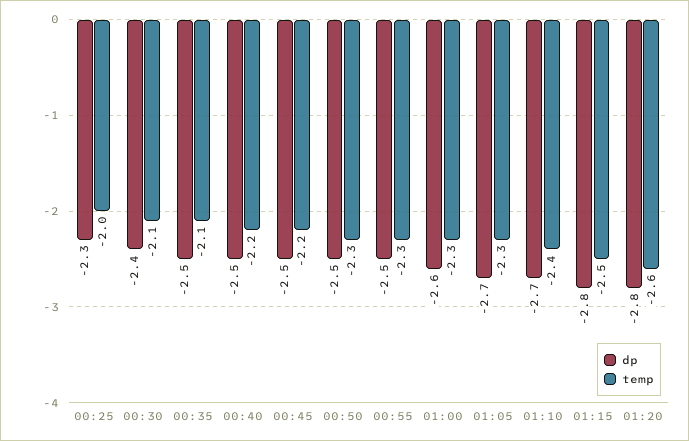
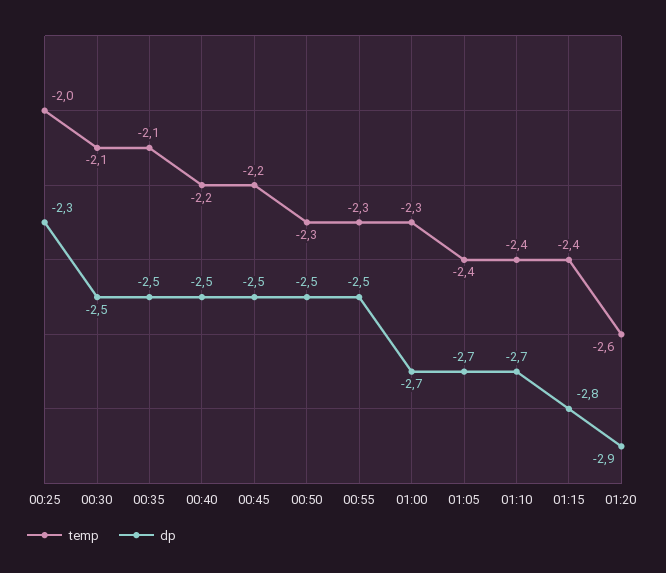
  {
    "dp": {
      "00:25": -2.3,
-     "00:30": -2.4,
+     "00:30": -2.5,
      "00:35": -2.5,
      "00:40": -2.5,
      "00:45": -2.5,
      "00:50": -2.5,
      "00:55": -2.5,
-     "01:00": -2.6,
+     "01:00": -2.7,
      "01:05": -2.7,
      "01:10": -2.7,
      "01:15": -2.8,
-     "01:20": -2.8
+     "01:20": -2.9
    },
    "temp": {
      "00:25": -2,
      "00:30": -2.1,
      "00:35": -2.1,
      "00:40": -2.2,
      "00:45": -2.2,
      "00:50": -2.3,
      "00:55": -2.3,
      "01:00": -2.3,
-     "01:05": -2.3,
+     "01:05": -2.4,
      "01:10": -2.4,
-     "01:15": -2.5,
+     "01:15": -2.4,
      "01:20": -2.6
    }
  }

